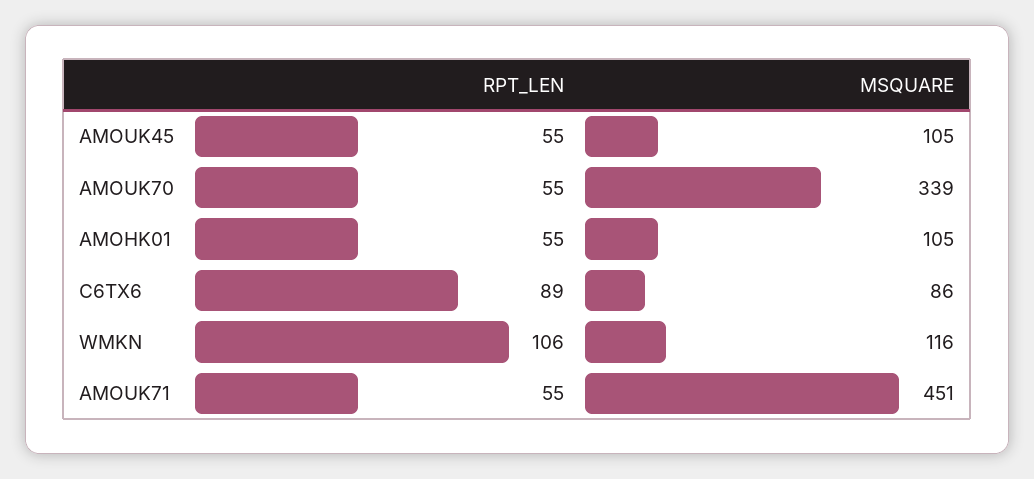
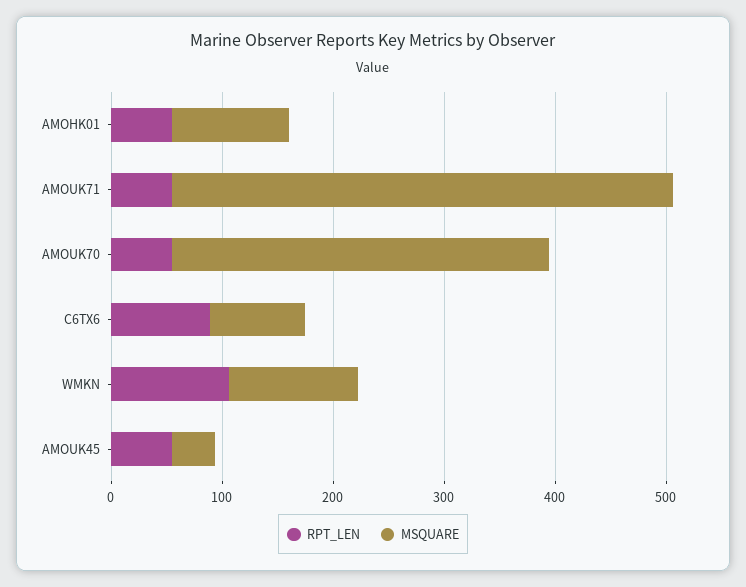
  {
    "RPT_LEN": {
      "AMOUK45": 55,
      "AMOUK70": 55,
      "AMOHK01": 55,
      "C6TX6": 89,
      "WMKN": 106,
      "AMOUK71": 55
    },
    "MSQUARE": {
-     "AMOUK45": 105,
+     "AMOUK45": 40,
      "AMOUK70": 339,
      "AMOHK01": 105,
      "C6TX6": 86,
      "WMKN": 116,
      "AMOUK71": 451
    }
  }

